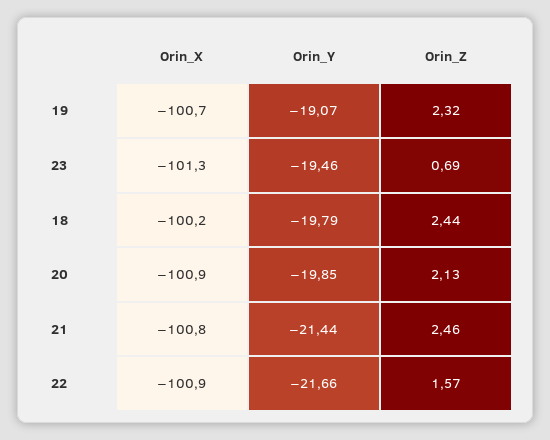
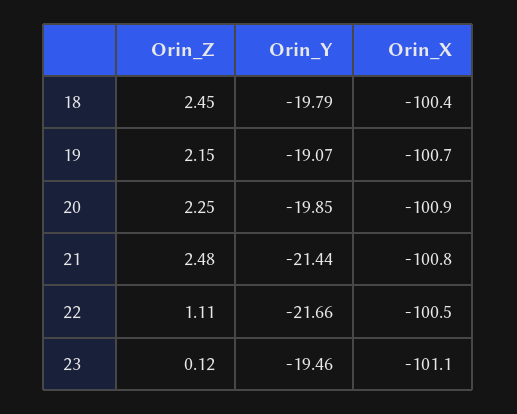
  {
    "Orin_X": {
      "19": -100.7,
-     "23": -101.3,
+     "23": -101.1,
-     "18": -100.2,
+     "18": -100.4,
      "20": -100.9,
      "21": -100.8,
-     "22": -100.9
+     "22": -100.5
    },
    "Orin_Y": {
      "19": -19.07,
      "23": -19.46,
      "18": -19.79,
      "20": -19.85,
      "21": -21.44,
      "22": -21.66
    },
    "Orin_Z": {
-     "19": 2.32,
+     "19": 2.15,
-     "23": 0.69,
+     "23": 0.12,
-     "18": 2.44,
+     "18": 2.45,
-     "20": 2.13,
+     "20": 2.25,
-     "21": 2.46,
+     "21": 2.48,
-     "22": 1.57
+     "22": 1.11
    }
  }

